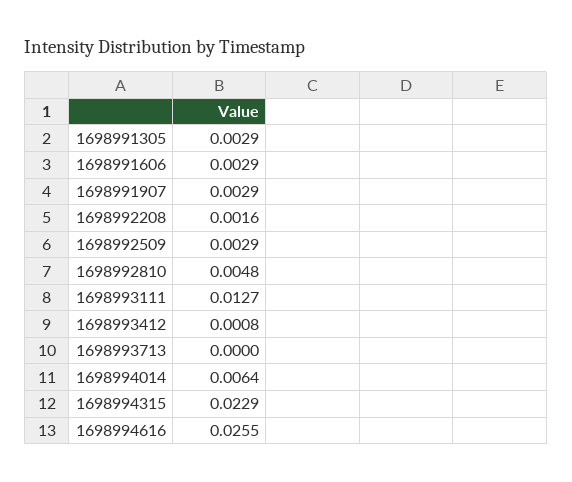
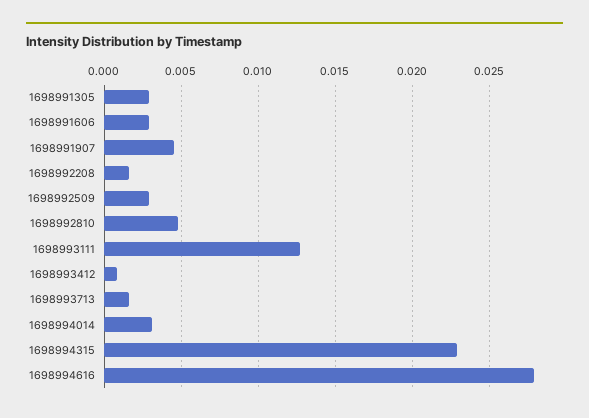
  {
    "1698991305": 0.0029,
    "1698991606": 0.0029,
-   "1698991907": 0.0029,
+   "1698991907": 0.0045,
    "1698992208": 0.0016,
    "1698992509": 0.0029,
    "1698992810": 0.0048,
    "1698993111": 0.0127,
    "1698993412": 0.0008,
-   "1698993713": 0,
+   "1698993713": 0.0015,
-   "1698994014": 0.0064,
+   "1698994014": 0.003,
    "1698994315": 0.0229,
-   "1698994616": 0.0255
+   "1698994616": 0.028
  }

